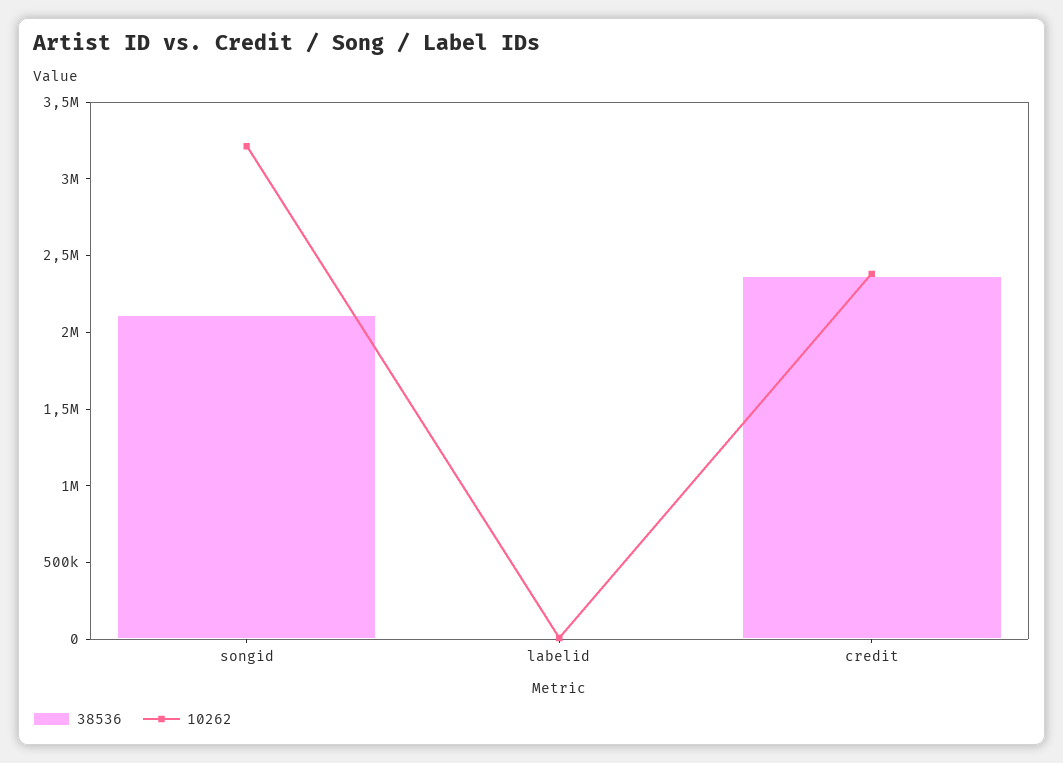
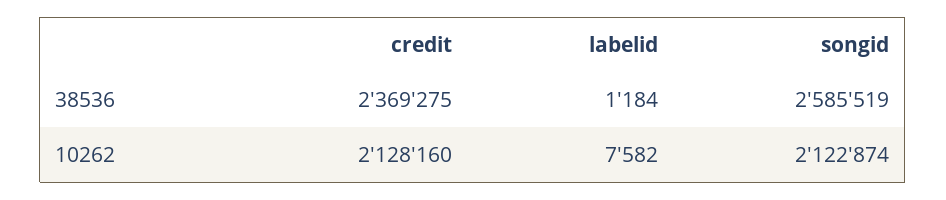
  {
    "38536": {
-     "songid": 2100000,
+     "songid": 2585519,
      "labelid": 1184,
      "credit": 2369275
    },
    "10262": {
-     "songid": 3200000,
+     "songid": 2122874,
      "labelid": 7582,
-     "credit": 2400000
+     "credit": 2128160
    }
  }

